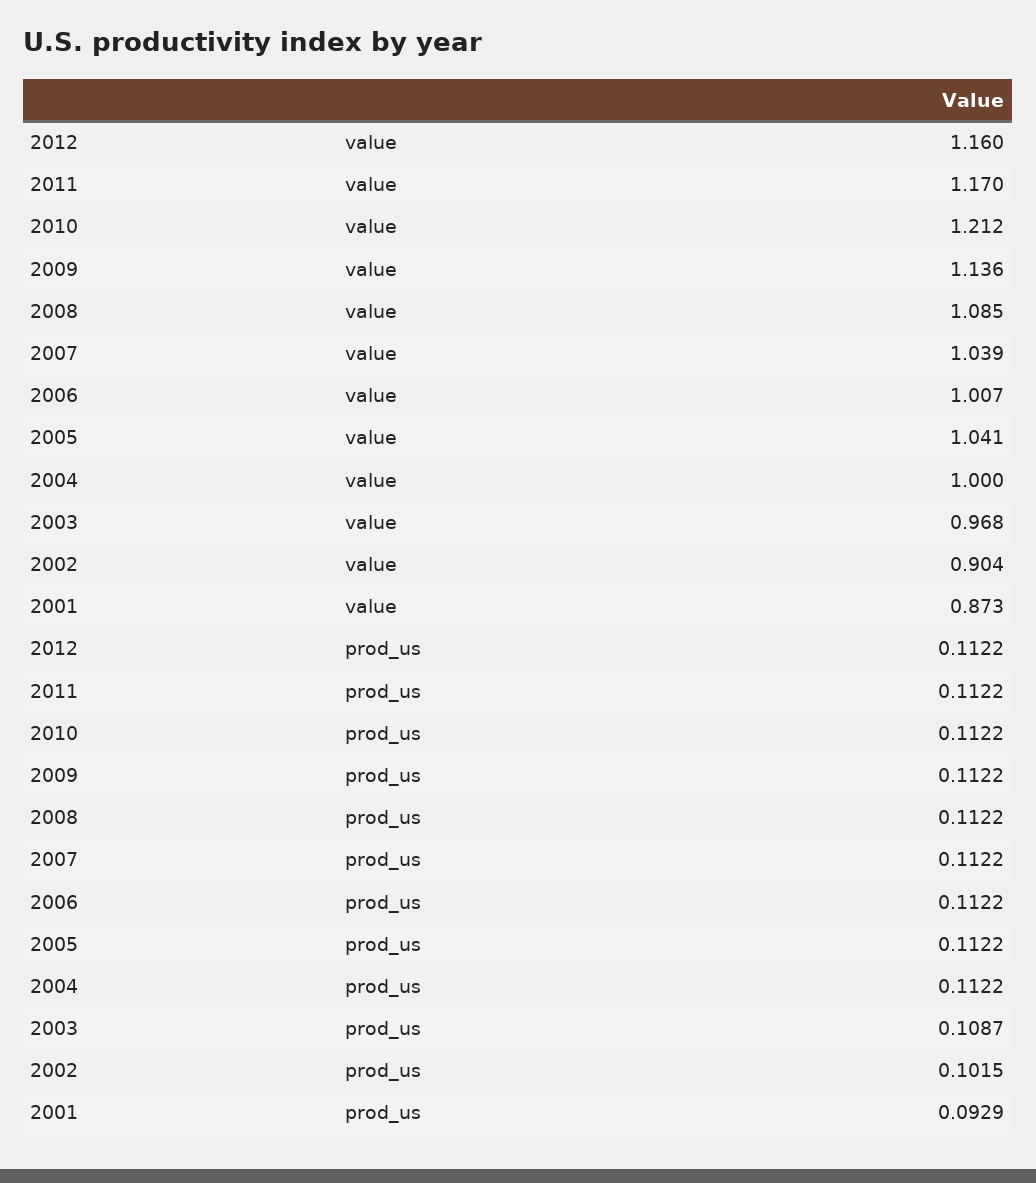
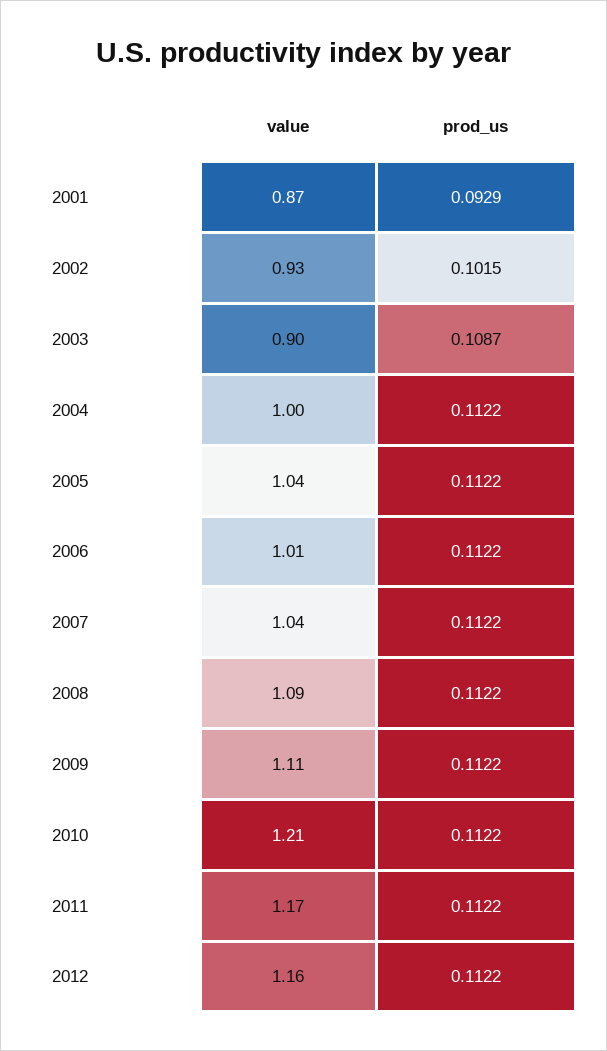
  {
    "2012": {
      "value": 1.16,
      "prod_us": 0.1122
    },
    "2011": {
      "value": 1.17,
      "prod_us": 0.1122
    },
    "2010": {
      "value": 1.212,
      "prod_us": 0.1122
    },
    "2009": {
-     "value": 1.136,
+     "value": 1.11,
      "prod_us": 0.1122
    },
    "2008": {
      "value": 1.085,
      "prod_us": 0.1122
    },
    "2007": {
      "value": 1.039,
      "prod_us": 0.1122
    },
    "2006": {
      "value": 1.007,
      "prod_us": 0.1122
    },
    "2005": {
      "value": 1.041,
      "prod_us": 0.1122
    },
    "2004": {
      "value": 1,
      "prod_us": 0.1122
    },
    "2003": {
-     "value": 0.968,
+     "value": 0.9,
      "prod_us": 0.1087
    },
    "2002": {
-     "value": 0.904,
+     "value": 0.93,
      "prod_us": 0.1015
    },
    "2001": {
      "value": 0.873,
      "prod_us": 0.0929
    }
  }

